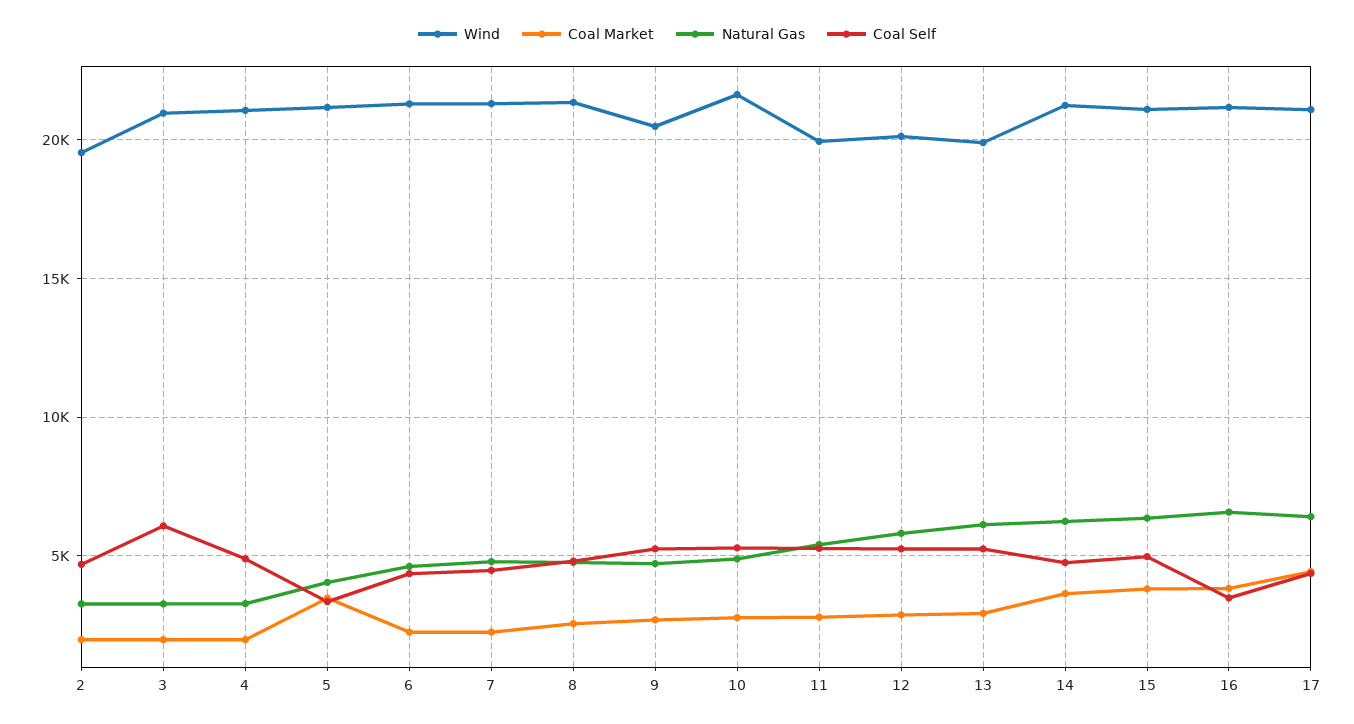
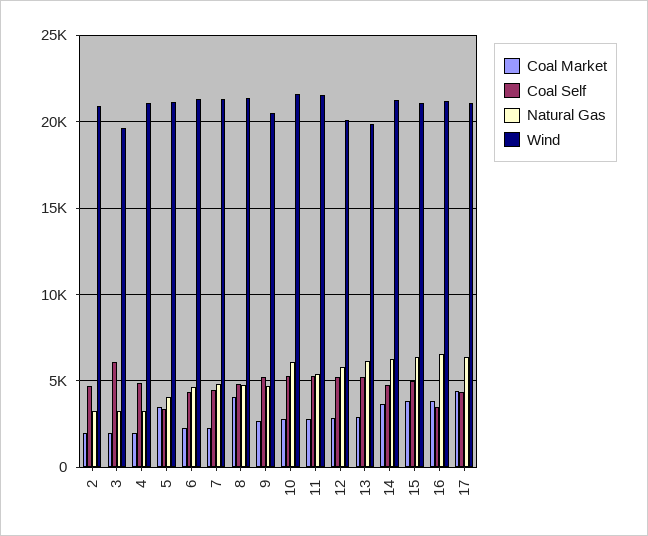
  {
    "Wind": {
-     "2": 19500,
+     "2": 21000,
-     "3": 21000,
+     "3": 19500,
      "4": 21000,
      "5": 21000,
      "6": 21500,
      "7": 21500,
      "8": 21500,
      "9": 20500,
      "10": 21500,
-     "11": 20000,
+     "11": 21500,
      "12": 20000,
      "13": 20000,
      "14": 21000,
      "15": 21000,
      "16": 21000,
      "17": 21000
    },
    "Coal Market": {
      "2": 2000,
      "3": 2000,
      "4": 2000,
      "5": 3500,
      "6": 2500,
      "7": 2500,
-     "8": 2500,
+     "8": 4000,
      "9": 2500,
      "10": 3000,
      "11": 3000,
      "12": 3000,
      "13": 3000,
      "14": 3500,
      "15": 4000,
      "16": 4000,
      "17": 4500
    },
    "Natural Gas": {
      "2": 3500,
      "3": 3500,
      "4": 3500,
      "5": 4000,
      "6": 4500,
      "7": 5000,
      "8": 5000,
      "9": 4500,
-     "10": 5000,
+     "10": 6000,
      "11": 5500,
      "12": 6000,
      "13": 6000,
      "14": 6000,
      "15": 6500,
      "16": 6500,
      "17": 6500
    },
    "Coal Self": {
      "2": 4500,
      "3": 6000,
      "4": 5000,
      "5": 3500,
      "6": 4500,
      "7": 4500,
      "8": 5000,
      "9": 5500,
      "10": 5500,
      "11": 5500,
      "12": 5500,
      "13": 5500,
      "14": 5000,
      "15": 5000,
      "16": 3500,
      "17": 4500
    }
  }

